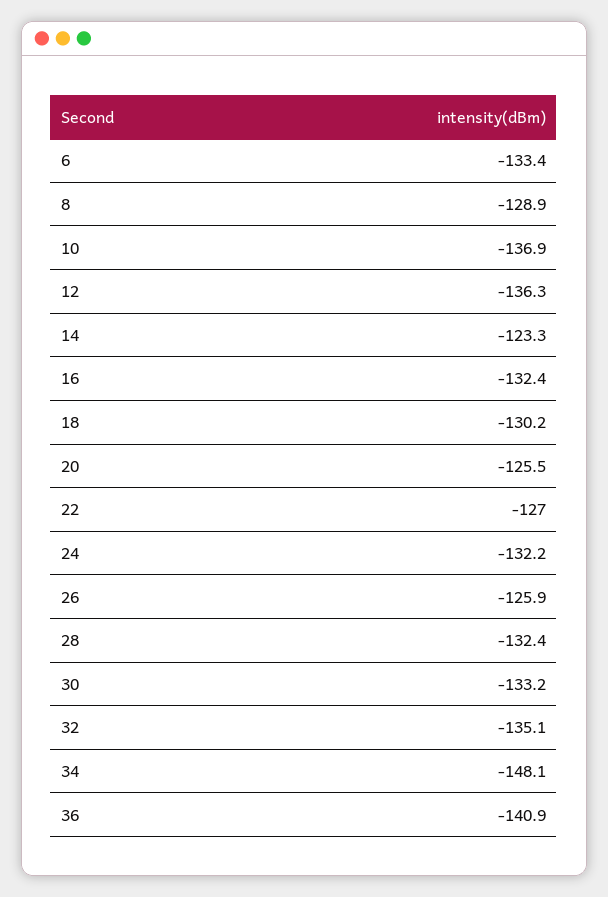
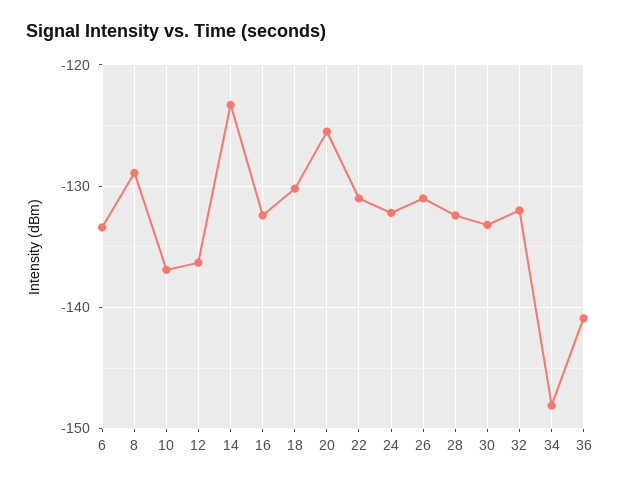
  {
    "6": -133.4,
    "8": -128.9,
    "10": -136.9,
    "12": -136.3,
    "14": -123.3,
    "16": -132.4,
    "18": -130.2,
    "20": -125.5,
-   "22": -127,
+   "22": -131,
    "24": -132.2,
-   "26": -125.9,
+   "26": -131,
    "28": -132.4,
    "30": -133.2,
-   "32": -135.1,
+   "32": -132,
    "34": -148.1,
    "36": -140.9
  }

